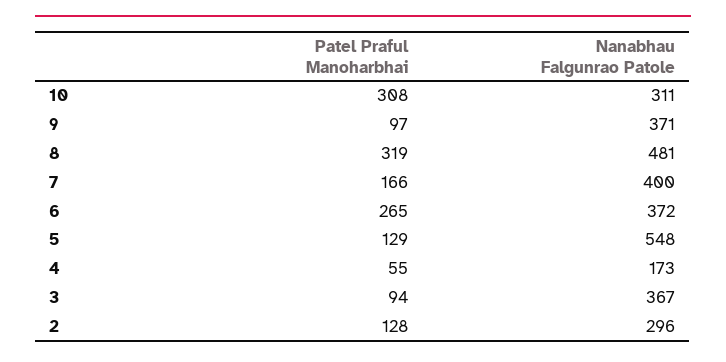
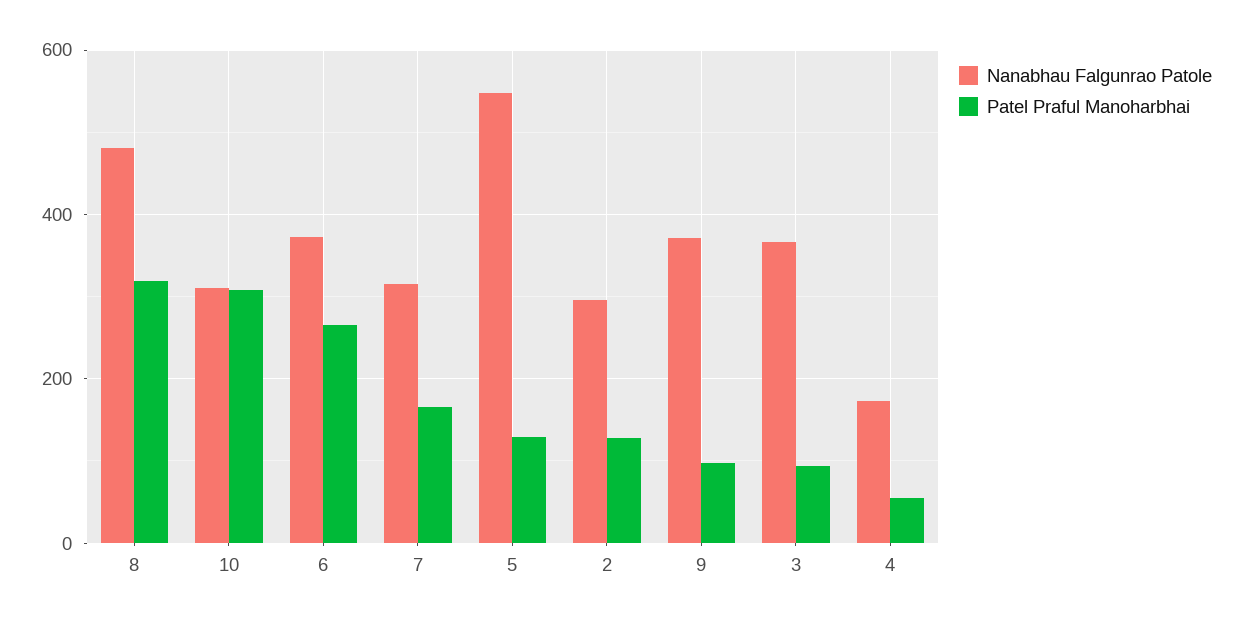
  {
    "Patel Praful Manoharbhai": {
      "10": 308,
      "9": 97,
      "8": 319,
      "7": 166,
      "6": 265,
      "5": 129,
      "4": 55,
      "3": 94,
      "2": 128
    },
    "Nanabhau Falgunrao Patole": {
      "10": 311,
      "9": 371,
      "8": 481,
-     "7": 400,
+     "7": 320,
      "6": 372,
      "5": 548,
      "4": 173,
      "3": 367,
      "2": 296
    }
  }

